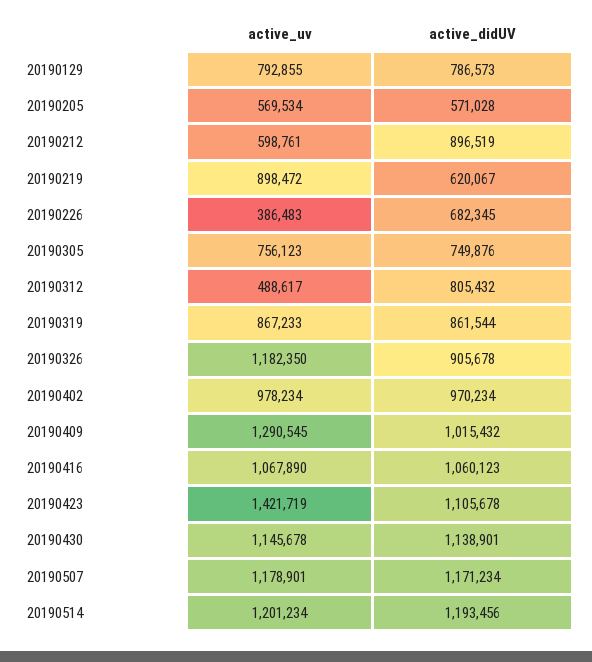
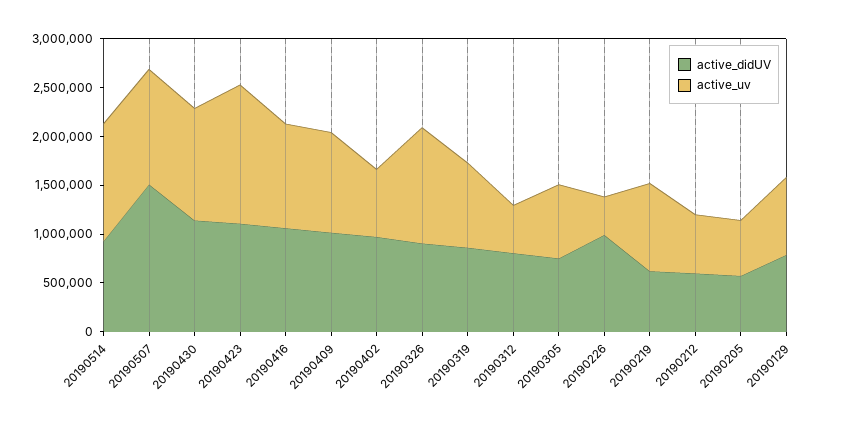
  {
    "active_uv": {
      "20190129": 792855,
      "20190205": 569534,
      "20190212": 598761,
      "20190219": 898472,
      "20190226": 386483,
      "20190305": 756123,
      "20190312": 488617,
      "20190319": 867233,
      "20190326": 1182350,
-     "20190402": 978234,
+     "20190402": 700000,
-     "20190409": 1290545,
+     "20190409": 1000000,
      "20190416": 1067890,
      "20190423": 1421719,
      "20190430": 1145678,
      "20190507": 1178901,
      "20190514": 1201234
    },
    "active_didUV": {
      "20190129": 786573,
      "20190205": 571028,
-     "20190212": 896519,
+     "20190212": 600000,
      "20190219": 620067,
-     "20190226": 682345,
+     "20190226": 1000000,
      "20190305": 749876,
      "20190312": 805432,
      "20190319": 861544,
      "20190326": 905678,
      "20190402": 970234,
      "20190409": 1015432,
      "20190416": 1060123,
      "20190423": 1105678,
      "20190430": 1138901,
-     "20190507": 1171234,
+     "20190507": 1500000,
-     "20190514": 1193456
+     "20190514": 900000
    }
  }

